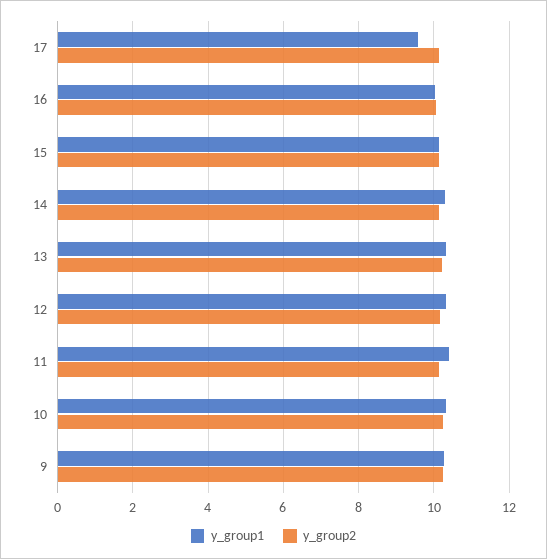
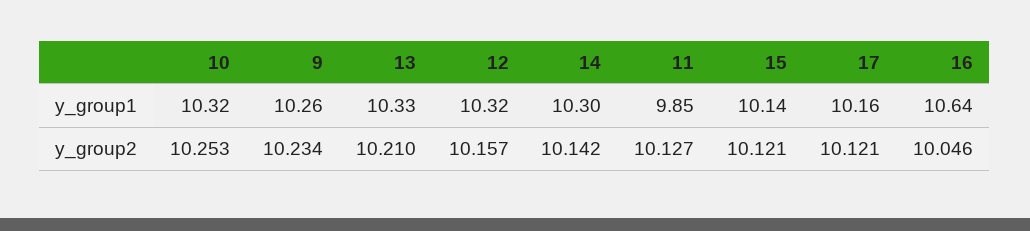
  {
    "y_group1": {
-     "17": 9.6,
+     "17": 10.16,
-     "16": 10,
+     "16": 10.64,
      "15": 10.14,
      "14": 10.3,
      "13": 10.33,
      "12": 10.32,
-     "11": 10.4,
+     "11": 9.85,
      "10": 10.32,
      "9": 10.26
    },
    "y_group2": {
      "17": 10.121,
      "16": 10.046,
      "15": 10.121,
      "14": 10.142,
      "13": 10.21,
      "12": 10.157,
      "11": 10.127,
      "10": 10.253,
      "9": 10.234
    }
  }

